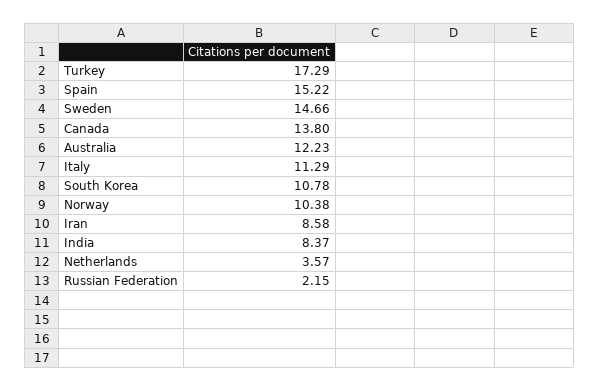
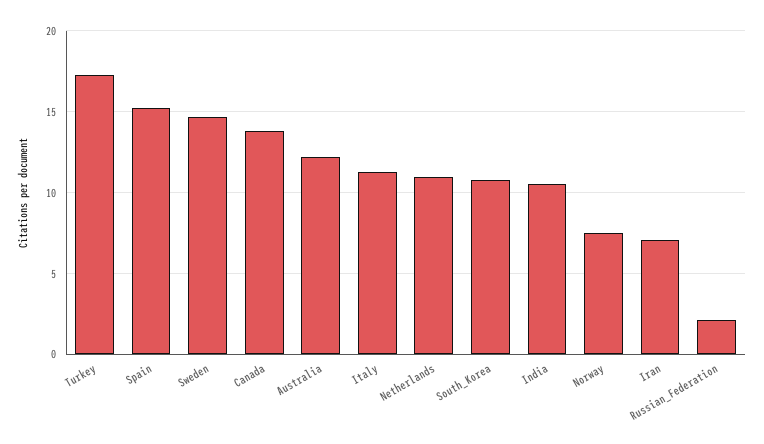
  {
    "Turkey": 17.29,
    "Spain": 15.22,
    "Sweden": 14.66,
    "Canada": 13.8,
    "Australia": 12.23,
    "Italy": 11.29,
    "South Korea": 10.78,
-   "Norway": 10.38,
+   "Norway": 7.5,
-   "Iran": 8.58,
+   "Iran": 7,
-   "India": 8.37,
+   "India": 10.5,
-   "Netherlands": 3.57,
+   "Netherlands": 11,
    "Russian Federation": 2.15
  }

